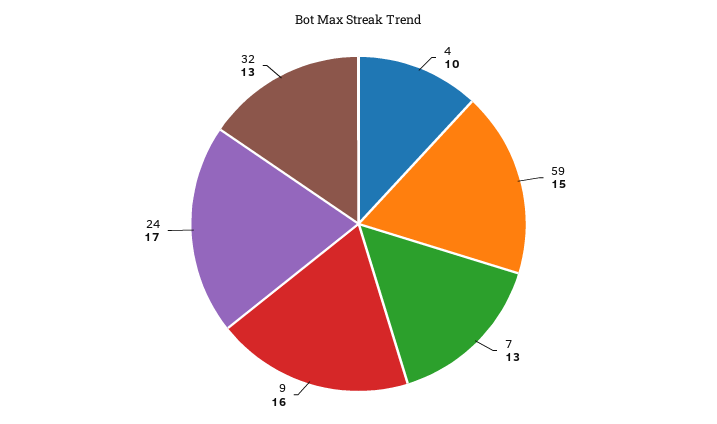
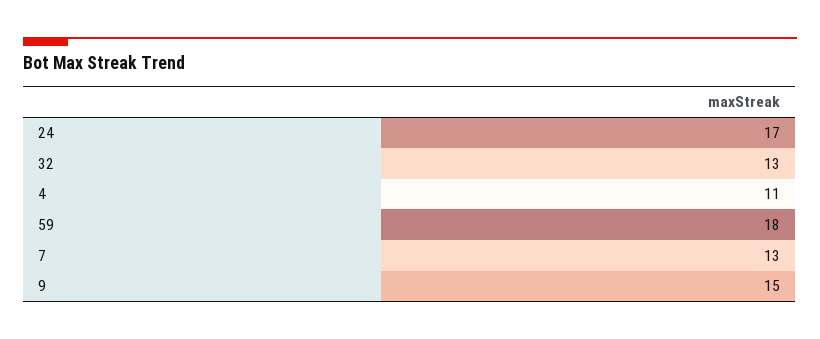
  {
-   "4": 10,
+   "4": 11,
-   "59": 15,
+   "59": 18,
    "7": 13,
-   "9": 16,
+   "9": 15,
    "24": 17,
    "32": 13
  }

